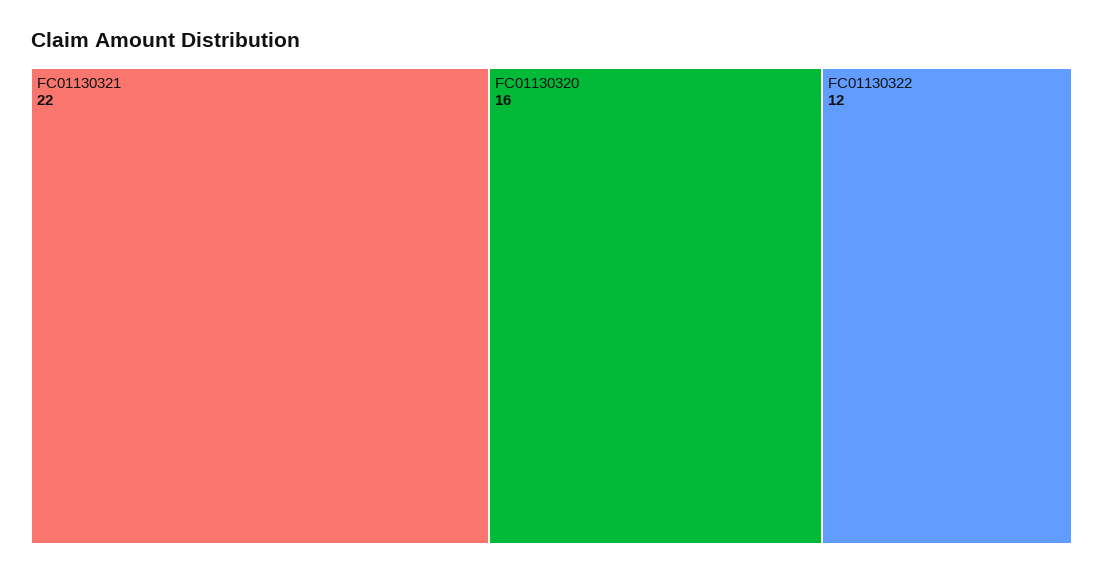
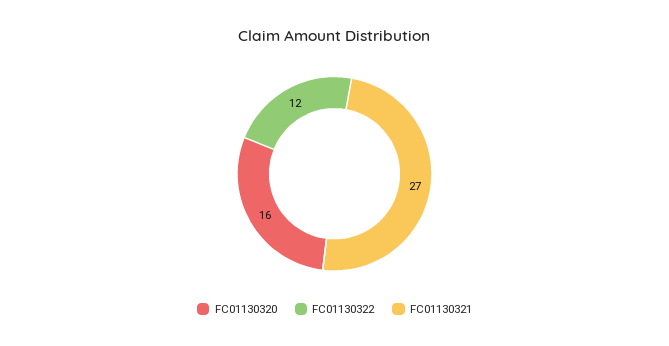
  {
-   "FC01130321": 22,
+   "FC01130321": 27,
    "FC01130320": 16,
    "FC01130322": 12
  }

